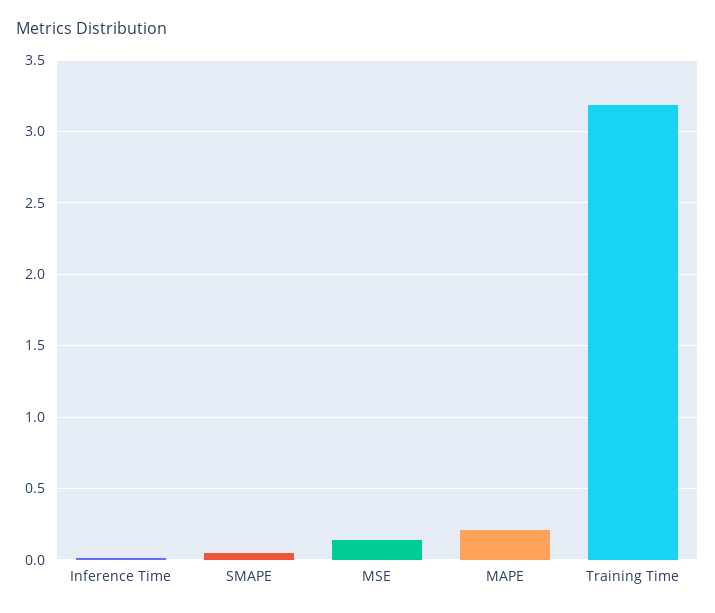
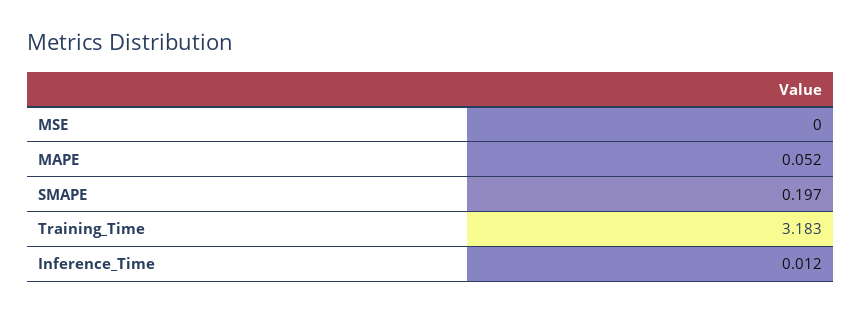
  {
    "Inference Time": 0.012,
-   "SMAPE": 0.05,
+   "SMAPE": 0.197,
-   "MSE": 0.15,
+   "MSE": 0,
-   "MAPE": 0.2,
+   "MAPE": 0.052,
    "Training Time": 3.183
  }

